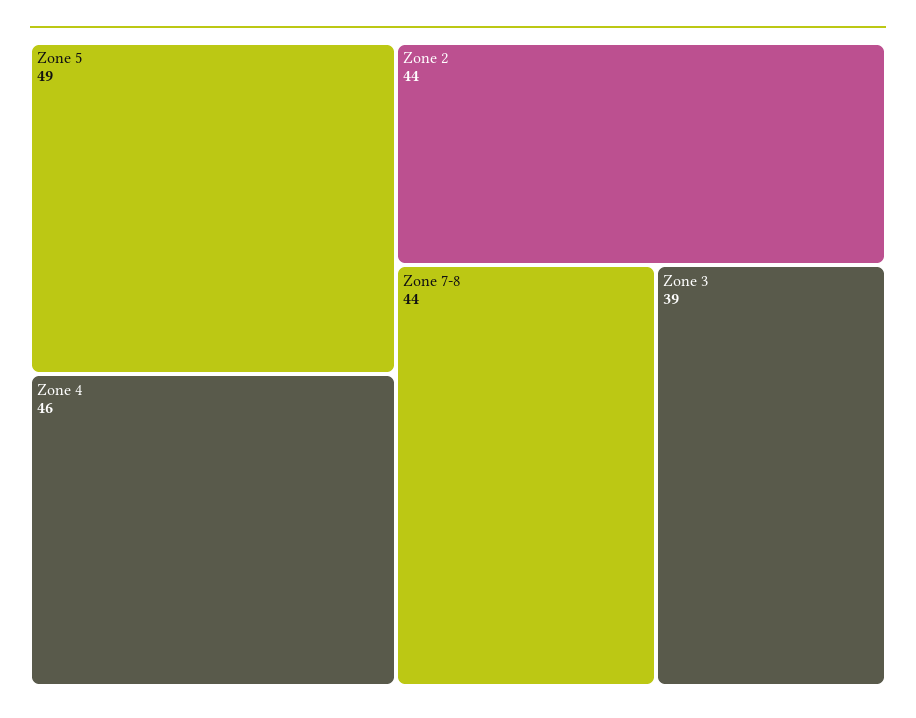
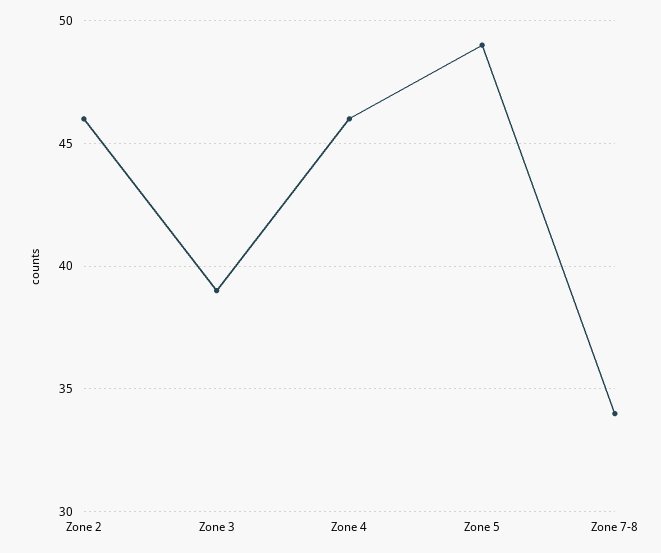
  {
    "Zone 5": 49,
    "Zone 4": 46,
-   "Zone 2": 44,
+   "Zone 2": 46,
-   "Zone 7-8": 44,
+   "Zone 7-8": 34,
    "Zone 3": 39
  }

